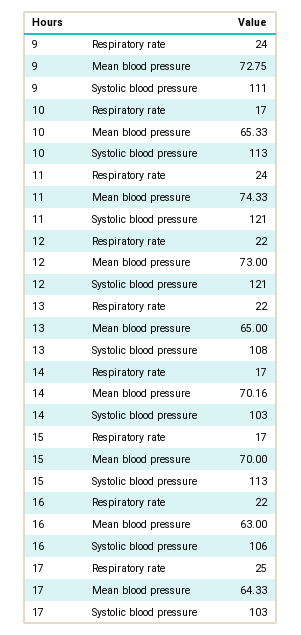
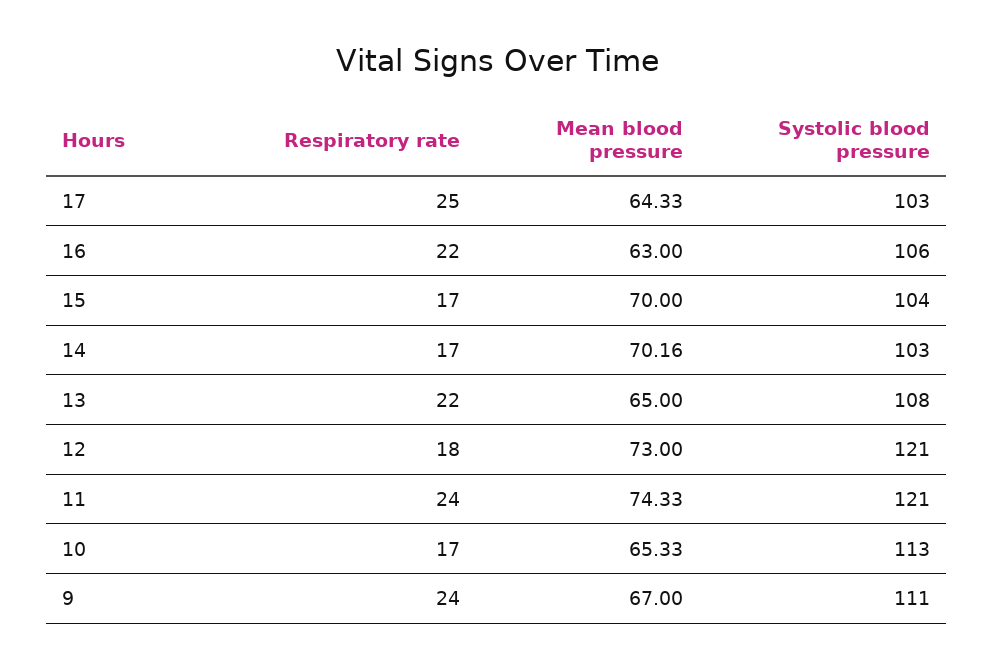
  {
    "9": {
      "Respiratory rate": 24,
-     "Mean blood pressure": 72.75,
+     "Mean blood pressure": 67,
      "Systolic blood pressure": 111
    },
    "10": {
      "Respiratory rate": 17,
      "Mean blood pressure": 65.33,
      "Systolic blood pressure": 113
    },
    "11": {
      "Respiratory rate": 24,
      "Mean blood pressure": 74.33,
      "Systolic blood pressure": 121
    },
    "12": {
-     "Respiratory rate": 22,
+     "Respiratory rate": 18,
      "Mean blood pressure": 73,
      "Systolic blood pressure": 121
    },
    "13": {
      "Respiratory rate": 22,
      "Mean blood pressure": 65,
      "Systolic blood pressure": 108
    },
    "14": {
      "Respiratory rate": 17,
      "Mean blood pressure": 70.16,
      "Systolic blood pressure": 103
    },
    "15": {
      "Respiratory rate": 17,
      "Mean blood pressure": 70,
-     "Systolic blood pressure": 113
+     "Systolic blood pressure": 104
    },
    "16": {
      "Respiratory rate": 22,
      "Mean blood pressure": 63,
      "Systolic blood pressure": 106
    },
    "17": {
      "Respiratory rate": 25,
      "Mean blood pressure": 64.33,
      "Systolic blood pressure": 103
    }
  }

